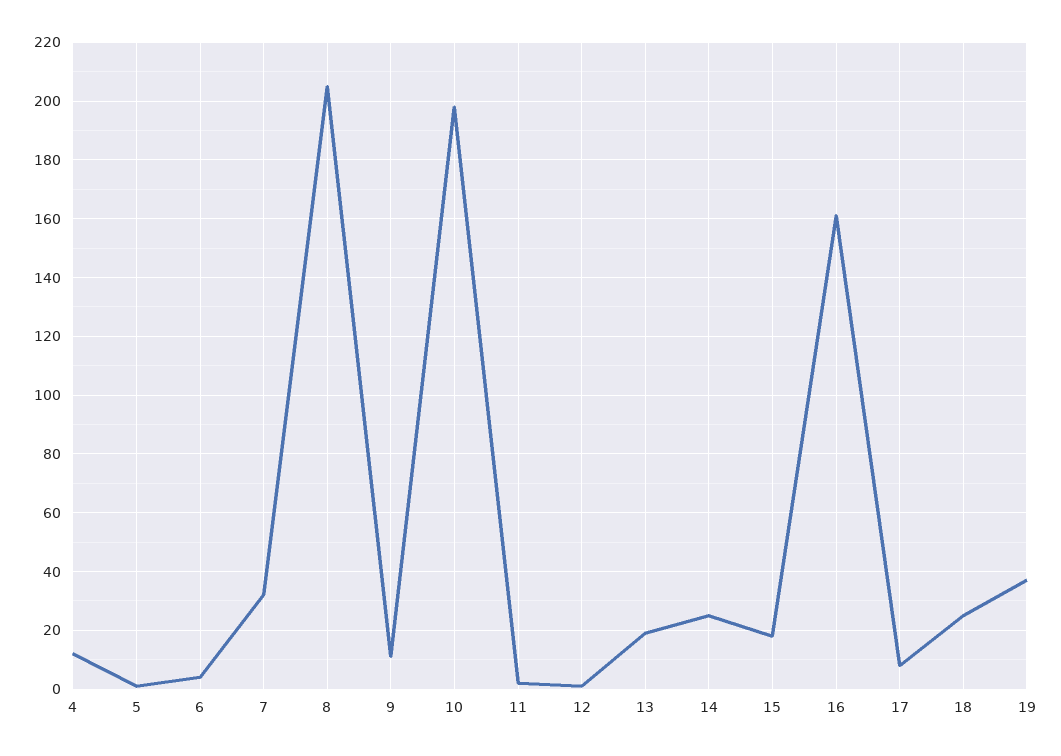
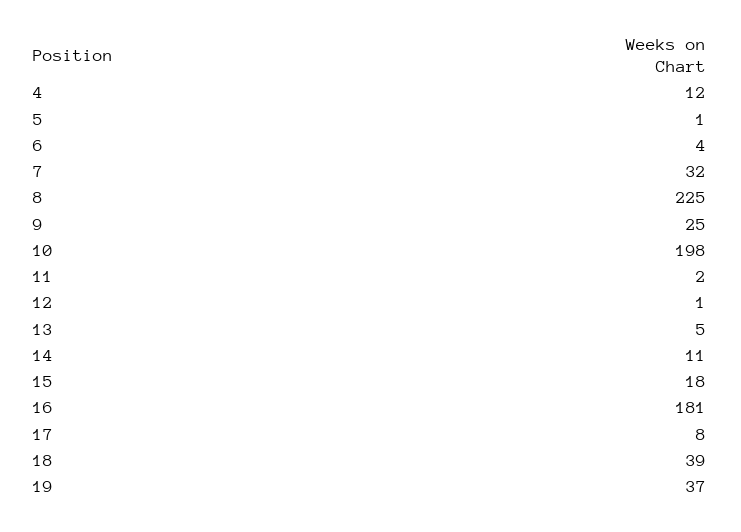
  {
    "4": 12,
    "5": 1,
    "6": 4,
    "7": 32,
-   "8": 205,
+   "8": 225,
-   "9": 10,
+   "9": 25,
    "10": 198,
    "11": 2,
    "12": 1,
-   "13": 20,
+   "13": 5,
-   "14": 25,
+   "14": 11,
    "15": 18,
-   "16": 160,
+   "16": 181,
    "17": 8,
-   "18": 25,
+   "18": 39,
    "19": 37
  }

